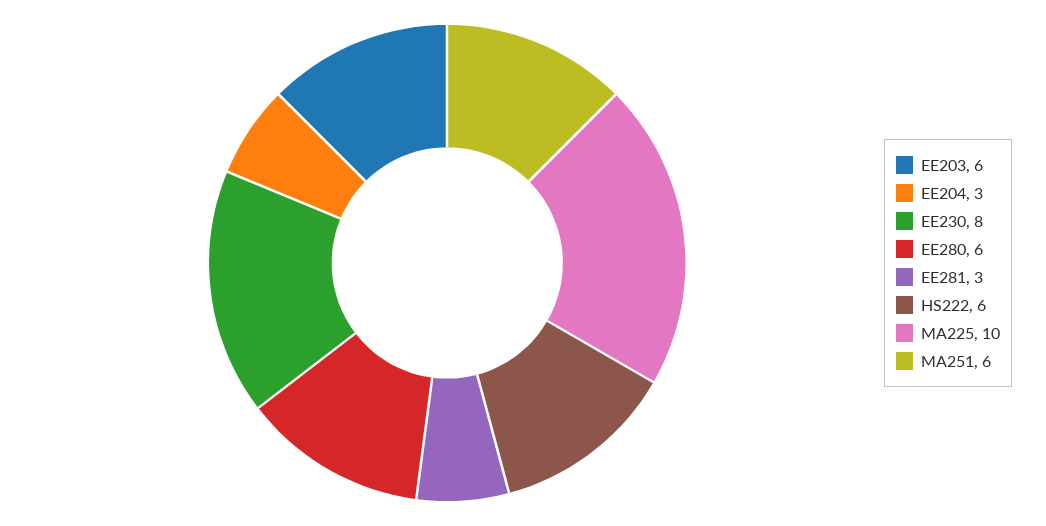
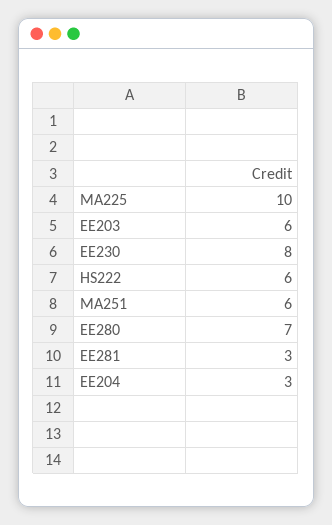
  {
    "EE203": 6,
    "EE204": 3,
    "EE230": 8,
-   "EE280": 6,
+   "EE280": 7,
    "EE281": 3,
    "HS222": 6,
    "MA225": 10,
    "MA251": 6
  }

